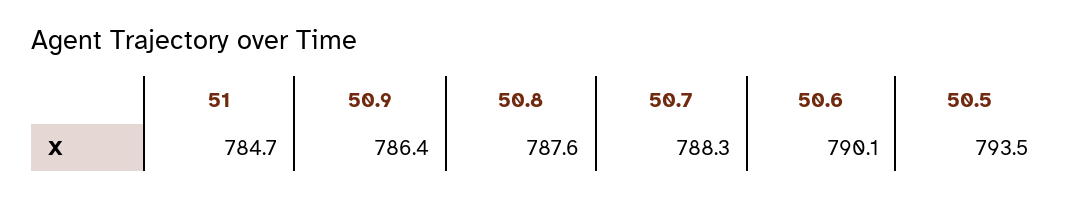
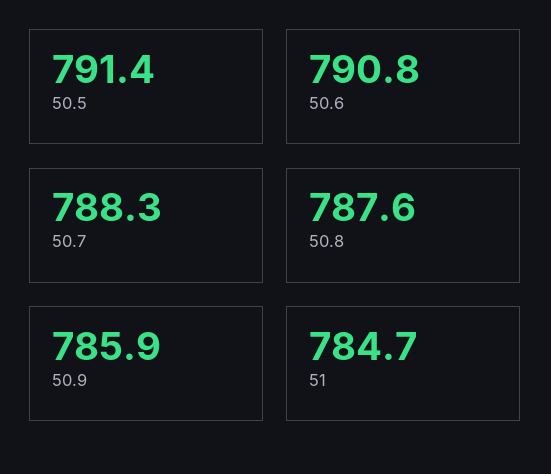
  {
    "51": 784.7,
-   "50.9": 786.4,
+   "50.9": 785.9,
    "50.8": 787.6,
    "50.7": 788.3,
-   "50.6": 790.1,
+   "50.6": 790.8,
-   "50.5": 793.5
+   "50.5": 791.4
  }

